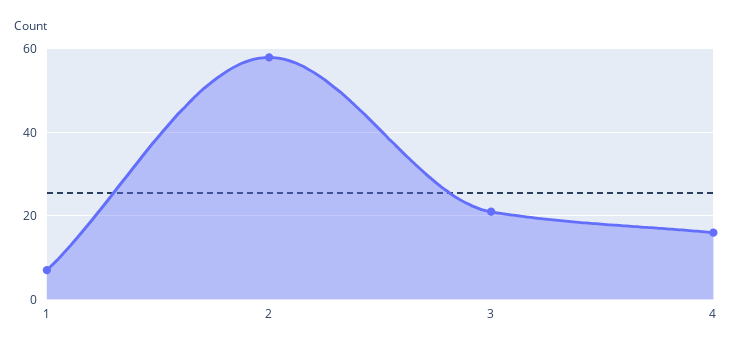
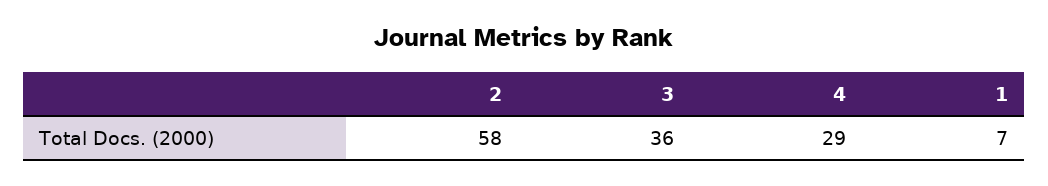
  {
    "1": 7,
    "2": 58,
-   "3": 20,
+   "3": 36,
-   "4": 15
+   "4": 29
  }

